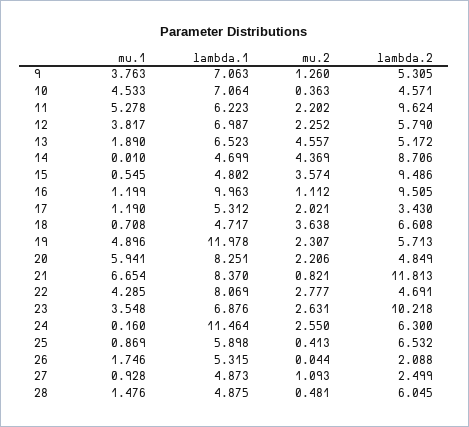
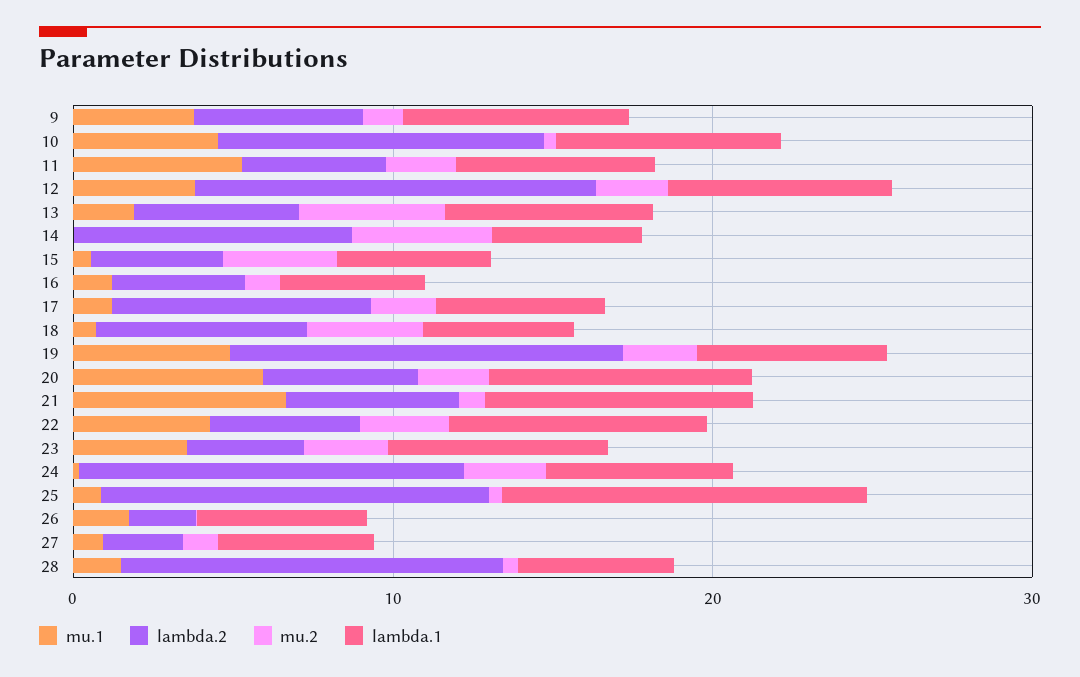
  {
    "mu.1": {
      "9": 3.763,
      "10": 4.533,
      "11": 5.278,
      "12": 3.817,
      "13": 1.89,
      "14": 0.01,
      "15": 0.545,
      "16": 1.199,
      "17": 1.19,
      "18": 0.708,
      "19": 4.896,
      "20": 5.941,
      "21": 6.654,
      "22": 4.285,
      "23": 3.548,
      "24": 0.16,
      "25": 0.869,
      "26": 1.746,
      "27": 0.928,
      "28": 1.476
    },
    "lambda.1": {
      "9": 7.063,
      "10": 7.064,
      "11": 6.223,
      "12": 6.987,
      "13": 6.523,
      "14": 4.699,
      "15": 4.802,
-     "16": 9.963,
+     "16": 4,
      "17": 5.312,
      "18": 4.717,
-     "19": 11.978,
+     "19": 6,
      "20": 8.251,
      "21": 8.37,
      "22": 8.069,
      "23": 6.876,
-     "24": 11.464,
+     "24": 6,
-     "25": 5.898,
+     "25": 12,
      "26": 5.315,
      "27": 4.873,
      "28": 4.875
    },
    "mu.2": {
      "9": 1.26,
      "10": 0.363,
      "11": 2.202,
      "12": 2.252,
      "13": 4.557,
      "14": 4.369,
      "15": 3.574,
      "16": 1.112,
      "17": 2.021,
      "18": 3.638,
      "19": 2.307,
      "20": 2.206,
      "21": 0.821,
      "22": 2.777,
      "23": 2.631,
      "24": 2.55,
      "25": 0.413,
      "26": 0.044,
      "27": 1.093,
      "28": 0.481
    },
    "lambda.2": {
      "9": 5.305,
-     "10": 4.571,
+     "10": 10,
-     "11": 9.624,
+     "11": 4,
-     "12": 5.79,
+     "12": 12,
      "13": 5.172,
      "14": 8.706,
-     "15": 9.486,
+     "15": 4,
-     "16": 9.505,
+     "16": 4,
-     "17": 3.43,
+     "17": 8,
      "18": 6.608,
-     "19": 5.713,
+     "19": 12,
      "20": 4.849,
-     "21": 11.813,
+     "21": 6,
      "22": 4.691,
-     "23": 10.218,
+     "23": 4,
-     "24": 6.3,
+     "24": 12,
-     "25": 6.532,
+     "25": 12,
      "26": 2.088,
      "27": 2.499,
-     "28": 6.045
+     "28": 12
    }
  }

